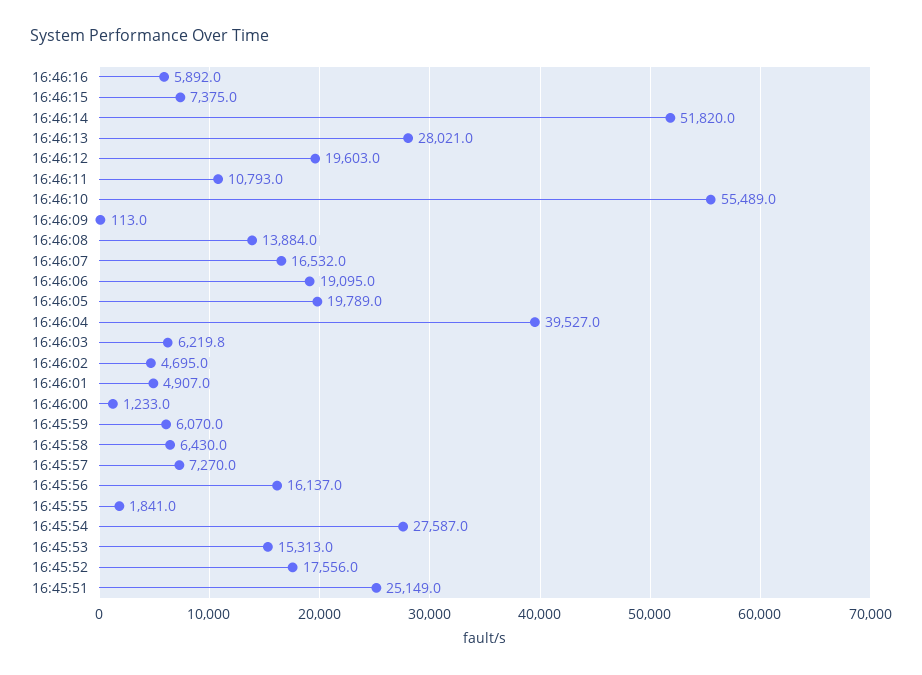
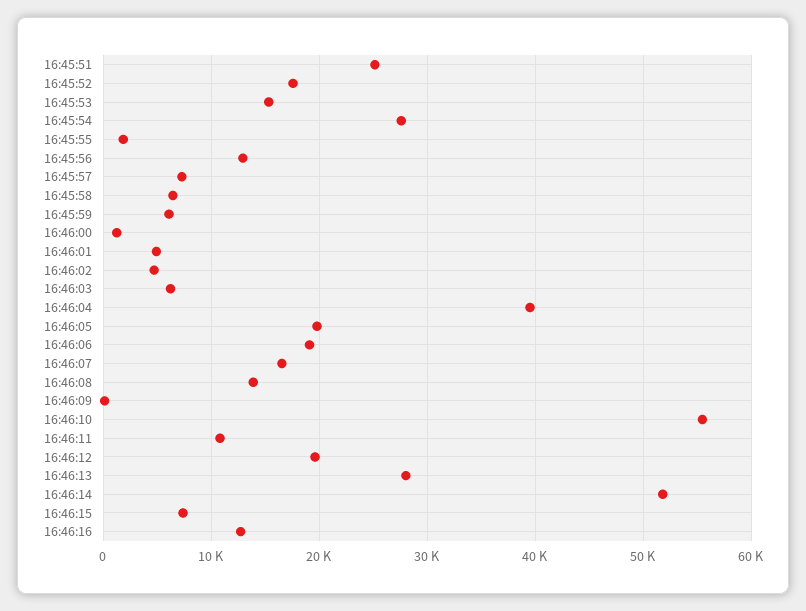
  {
-   "16:46:16": 5892,
+   "16:46:16": 13000,
    "16:46:15": 7375,
    "16:46:14": 51820,
    "16:46:13": 28021,
    "16:46:12": 19603,
    "16:46:11": 10793,
    "16:46:10": 55489,
    "16:46:09": 113,
    "16:46:08": 13884,
    "16:46:07": 16532,
    "16:46:06": 19095,
    "16:46:05": 19789,
    "16:46:04": 39527,
    "16:46:03": 6219.8,
    "16:46:02": 4695,
    "16:46:01": 4907,
    "16:46:00": 1233,
    "16:45:59": 6070,
    "16:45:58": 6430,
    "16:45:57": 7270,
-   "16:45:56": 16137,
+   "16:45:56": 13000,
    "16:45:55": 1841,
    "16:45:54": 27587,
    "16:45:53": 15313,
    "16:45:52": 17556,
    "16:45:51": 25149
  }

